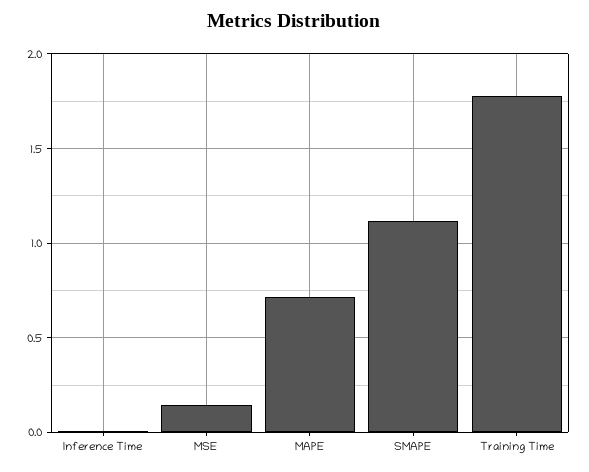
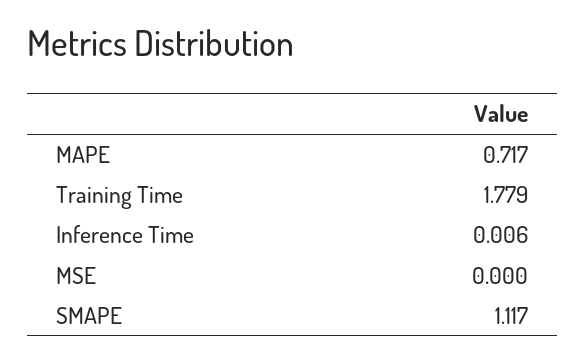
  {
    "Inference Time": 0.006,
-   "MSE": 0.15,
+   "MSE": 0,
    "MAPE": 0.717,
    "SMAPE": 1.117,
    "Training Time": 1.779
  }

